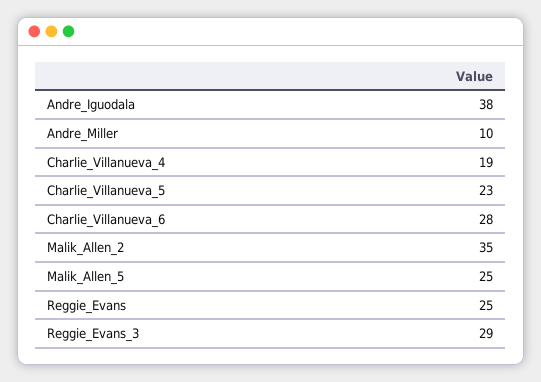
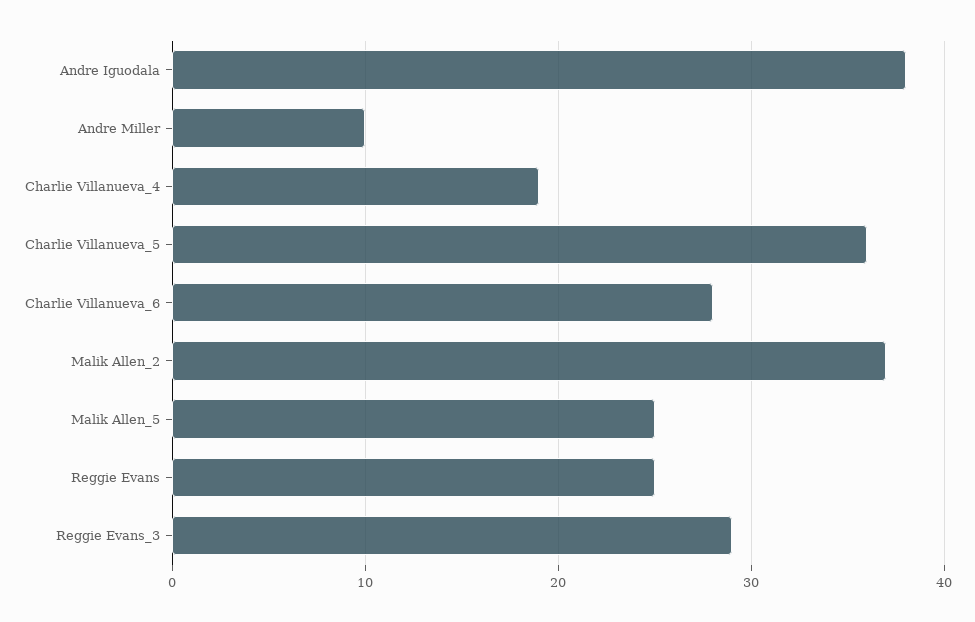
  {
    "Andre_Iguodala": 38,
    "Andre_Miller": 10,
    "Charlie_Villanueva_4": 19,
-   "Charlie_Villanueva_5": 23,
+   "Charlie_Villanueva_5": 36,
    "Charlie_Villanueva_6": 28,
-   "Malik_Allen_2": 35,
+   "Malik_Allen_2": 37,
    "Malik_Allen_5": 25,
    "Reggie_Evans": 25,
    "Reggie_Evans_3": 29
  }

